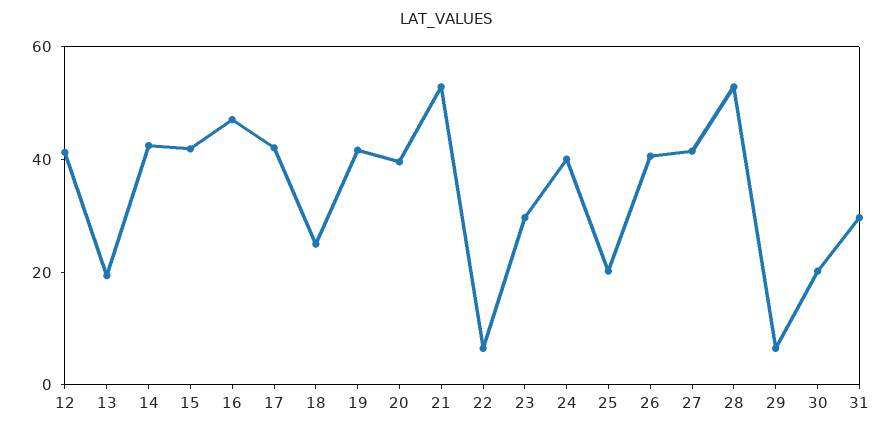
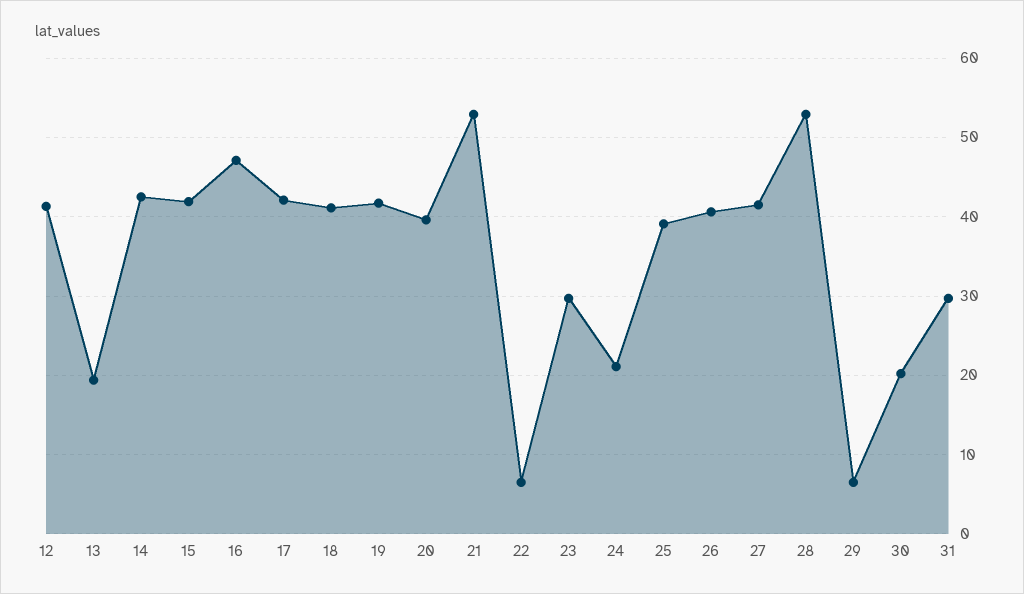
  {
    "12": 41,
    "13": 19,
    "14": 43,
    "15": 42,
    "16": 47,
    "17": 42,
-   "18": 25,
+   "18": 41,
    "19": 42,
    "20": 40,
    "21": 53,
    "22": 7,
    "23": 30,
-   "24": 40,
+   "24": 21,
-   "25": 20,
+   "25": 39,
    "26": 41,
    "27": 42,
    "28": 53,
    "29": 7,
    "30": 20,
    "31": 30
  }

